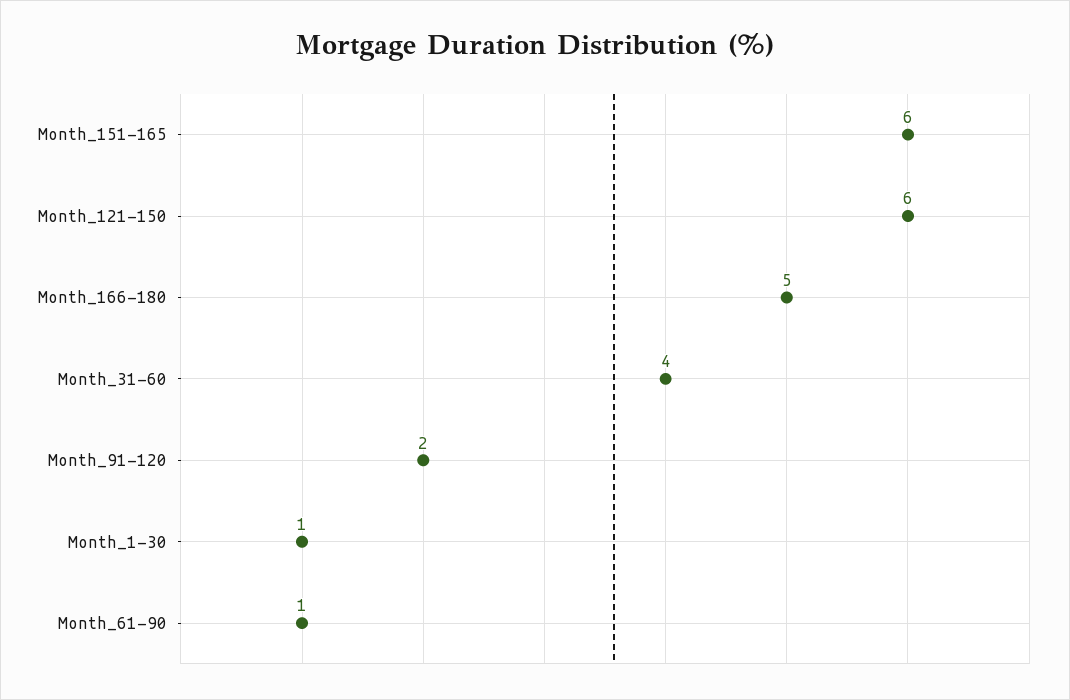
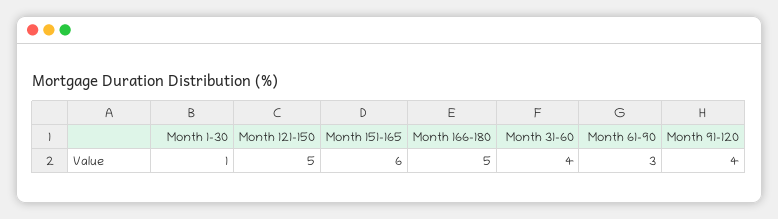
  {
    "Month_151-165": 6,
-   "Month_121-150": 6,
+   "Month_121-150": 5,
    "Month_166-180": 5,
    "Month_31-60": 4,
-   "Month_91-120": 2,
+   "Month_91-120": 4,
    "Month_1-30": 1,
-   "Month_61-90": 1
+   "Month_61-90": 3
  }

